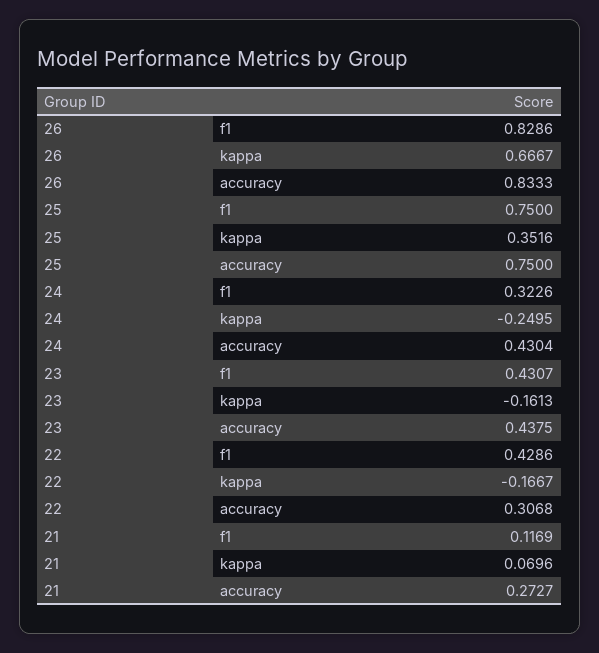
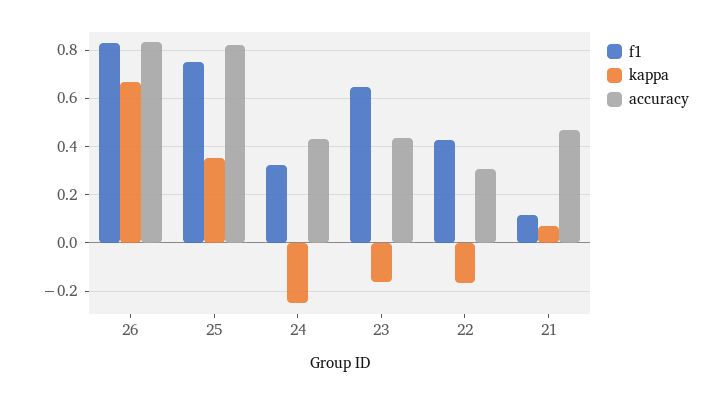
  {
    "f1": {
      "26": 0.8286,
      "25": 0.75,
      "24": 0.3226,
-     "23": 0.4307,
+     "23": 0.65,
      "22": 0.4286,
      "21": 0.1169
    },
    "kappa": {
      "26": 0.6667,
      "25": 0.3516,
      "24": -0.2495,
      "23": -0.1613,
      "22": -0.1667,
      "21": 0.0696
    },
    "accuracy": {
      "26": 0.8333,
-     "25": 0.75,
+     "25": 0.825,
      "24": 0.4304,
      "23": 0.4375,
      "22": 0.3068,
-     "21": 0.2727
+     "21": 0.475
    }
  }

